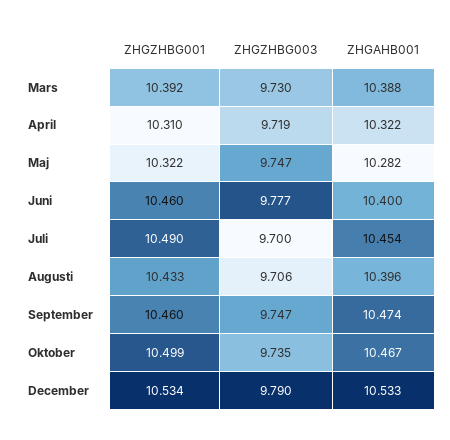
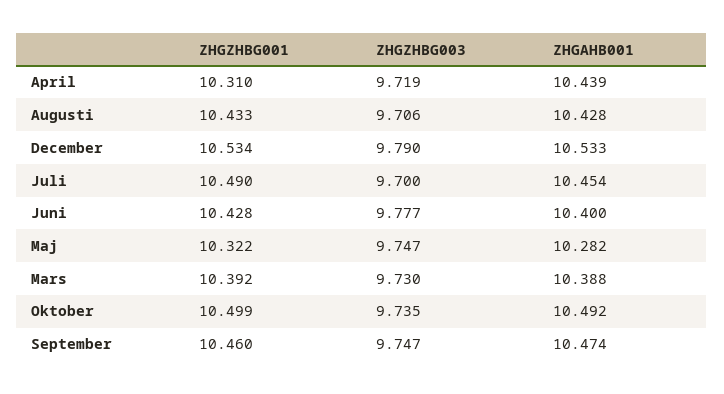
  {
    "ZHGZHBG001": {
      "Mars": 10.392,
      "April": 10.31,
      "Maj": 10.322,
-     "Juni": 10.46,
+     "Juni": 10.428,
      "Juli": 10.49,
      "Augusti": 10.433,
      "September": 10.46,
      "Oktober": 10.499,
      "December": 10.534
    },
    "ZHGZHBG003": {
      "Mars": 9.73,
      "April": 9.719,
      "Maj": 9.747,
      "Juni": 9.777,
      "Juli": 9.7,
      "Augusti": 9.706,
      "September": 9.747,
      "Oktober": 9.735,
      "December": 9.79
    },
    "ZHGAHB001": {
      "Mars": 10.388,
-     "April": 10.322,
+     "April": 10.439,
      "Maj": 10.282,
      "Juni": 10.4,
      "Juli": 10.454,
-     "Augusti": 10.396,
+     "Augusti": 10.428,
      "September": 10.474,
-     "Oktober": 10.467,
+     "Oktober": 10.492,
      "December": 10.533
    }
  }

